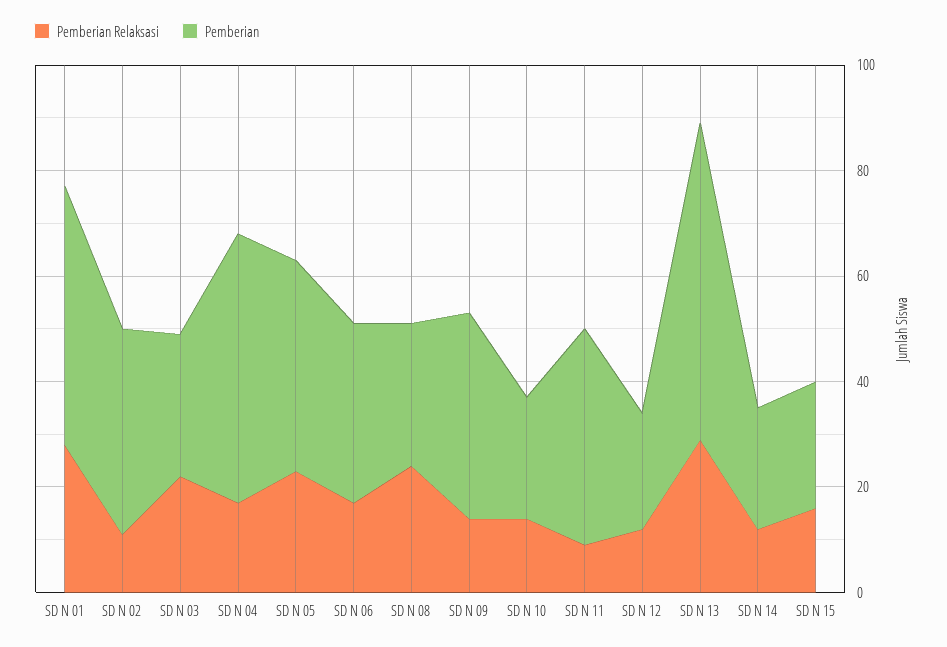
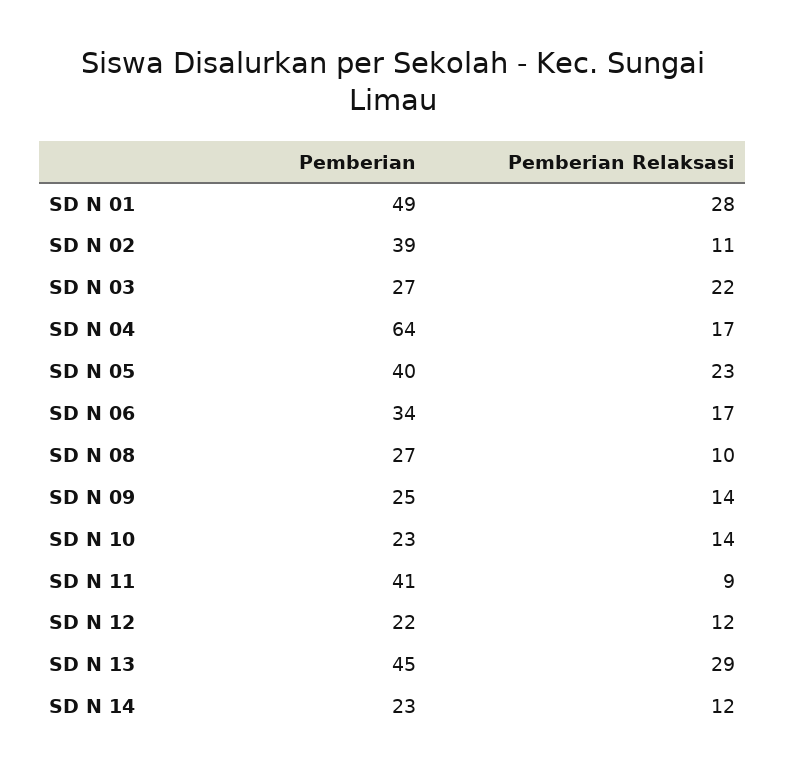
  {
    "Pemberian Relaksasi": {
      "SD N 01": 28,
      "SD N 02": 11,
      "SD N 03": 22,
      "SD N 04": 17,
      "SD N 05": 23,
      "SD N 06": 17,
-     "SD N 08": 25,
+     "SD N 08": 10,
      "SD N 09": 14,
      "SD N 10": 14,
      "SD N 11": 9,
      "SD N 12": 12,
      "SD N 13": 29,
-     "SD N 14": 12,
+     "SD N 14": 12
-     "SD N 15": 15
    },
    "Pemberian": {
      "SD N 01": 49,
      "SD N 02": 39,
      "SD N 03": 27,
-     "SD N 04": 50,
+     "SD N 04": 64,
      "SD N 05": 40,
      "SD N 06": 34,
      "SD N 08": 27,
-     "SD N 09": 40,
+     "SD N 09": 25,
      "SD N 10": 23,
      "SD N 11": 41,
      "SD N 12": 22,
-     "SD N 13": 60,
+     "SD N 13": 45,
-     "SD N 14": 23,
+     "SD N 14": 23
-     "SD N 15": 25
    }
  }

